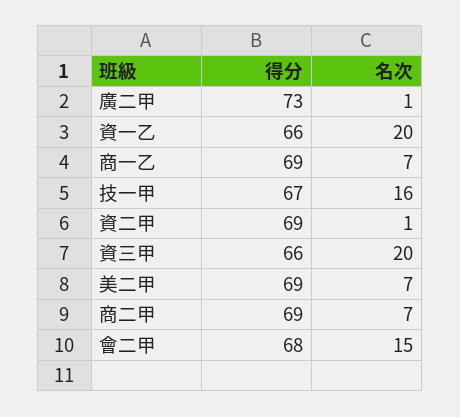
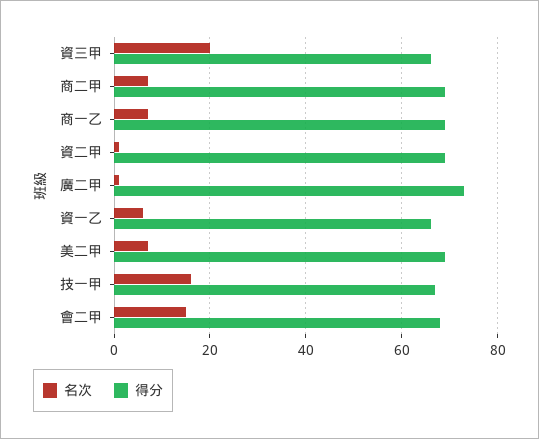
  {
    "得分": {
      "廣二甲": 73,
      "資一乙": 66,
      "商一乙": 69,
      "技一甲": 67,
      "資二甲": 69,
      "資三甲": 66,
      "美二甲": 69,
      "商二甲": 69,
      "會二甲": 68
    },
    "名次": {
      "廣二甲": 1,
-     "資一乙": 20,
+     "資一乙": 5,
      "商一乙": 7,
      "技一甲": 16,
      "資二甲": 1,
      "資三甲": 20,
      "美二甲": 7,
      "商二甲": 7,
      "會二甲": 15
    }
  }

